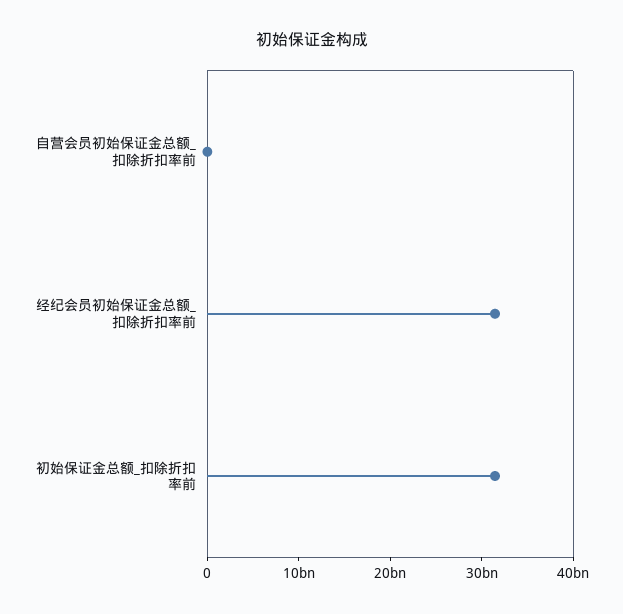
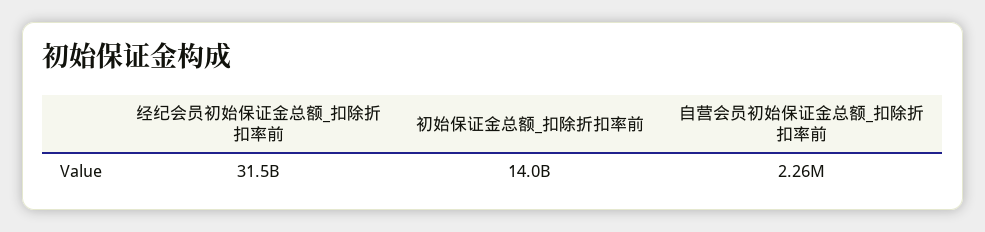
  {
    "自营会员初始保证金总额_扣除折扣率前": 2260000,
    "经纪会员初始保证金总额_扣除折扣率前": 31500000000,
-   "初始保证金总额_扣除折扣率前": 32000000000
+   "初始保证金总额_扣除折扣率前": 14000000000
  }

